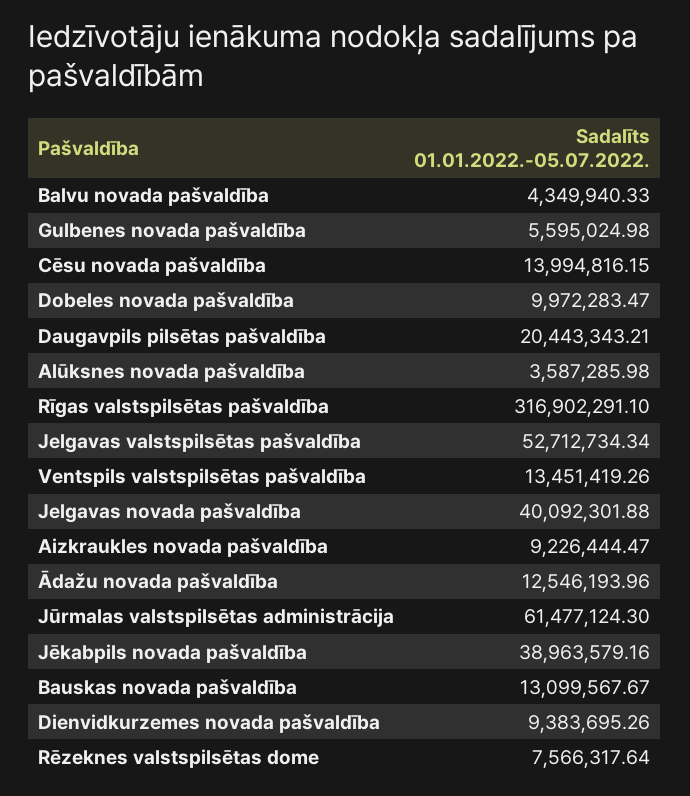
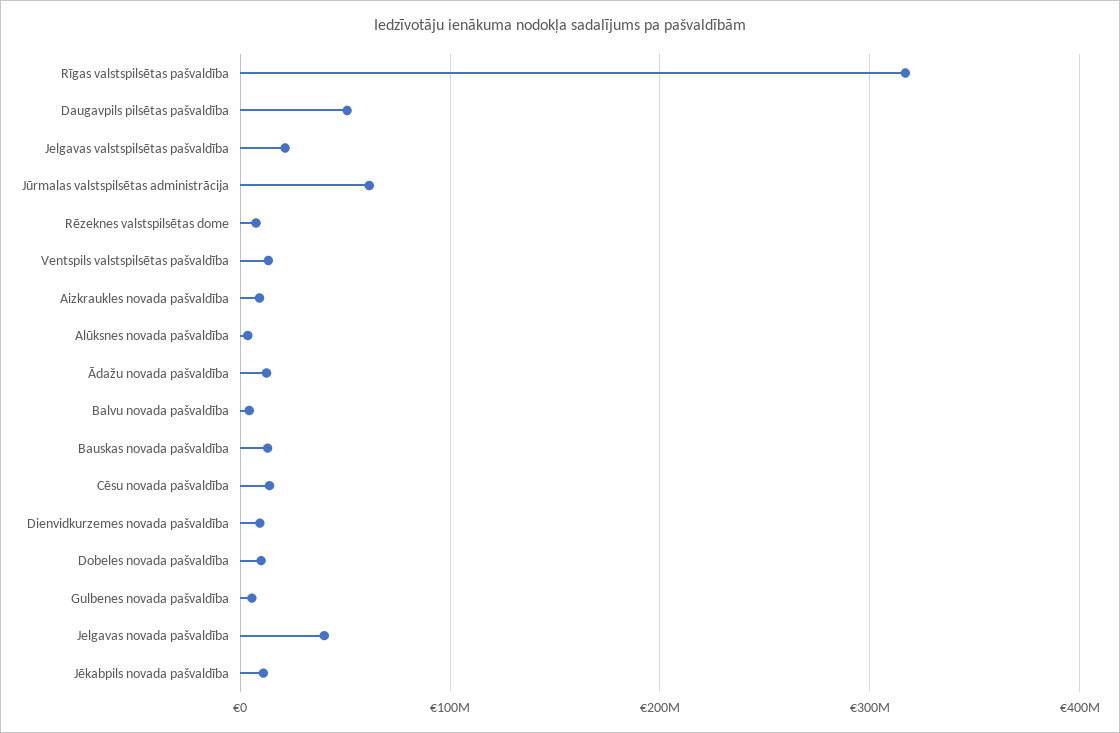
  {
    "Balvu novada pašvaldība": 4349940.33,
    "Gulbenes novada pašvaldība": 5595024.98,
    "Cēsu novada pašvaldība": 13994816.15,
    "Dobeles novada pašvaldība": 9972283.47,
-   "Daugavpils pilsētas pašvaldība": 20443343.21,
+   "Daugavpils pilsētas pašvaldība": 50000000,
    "Alūksnes novada pašvaldība": 3587285.98,
    "Rīgas valstspilsētas pašvaldība": 316902291.1,
-   "Jelgavas valstspilsētas pašvaldība": 52712734.34,
+   "Jelgavas valstspilsētas pašvaldība": 20000000,
    "Ventspils valstspilsētas pašvaldība": 13451419.26,
    "Jelgavas novada pašvaldība": 40092301.88,
    "Aizkraukles novada pašvaldība": 9226444.47,
    "Ādažu novada pašvaldība": 12546193.96,
    "Jūrmalas valstspilsētas administrācija": 61477124.3,
-   "Jēkabpils novada pašvaldība": 38963579.16,
+   "Jēkabpils novada pašvaldība": 10000000,
    "Bauskas novada pašvaldība": 13099567.67,
    "Dienvidkurzemes novada pašvaldība": 9383695.26,
    "Rēzeknes valstspilsētas dome": 7566317.64
  }

